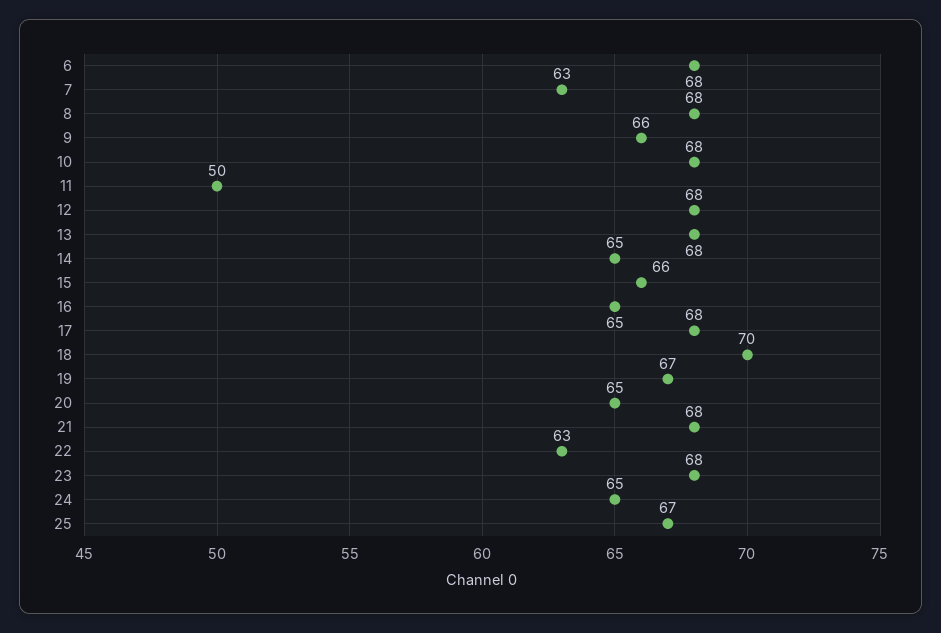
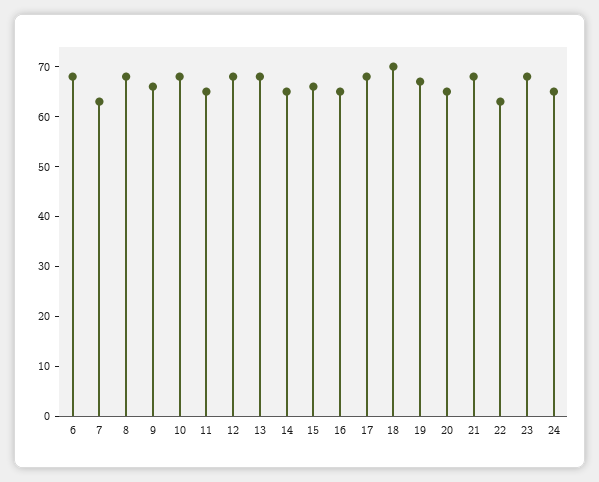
  {
    "6": 68,
    "7": 63,
    "8": 68,
    "9": 66,
    "10": 68,
-   "11": 50,
+   "11": 65,
    "12": 68,
    "13": 68,
    "14": 65,
    "15": 66,
    "16": 65,
    "17": 68,
    "18": 70,
    "19": 67,
    "20": 65,
    "21": 68,
    "22": 63,
    "23": 68,
-   "24": 65,
+   "24": 65
-   "25": 67
  }

